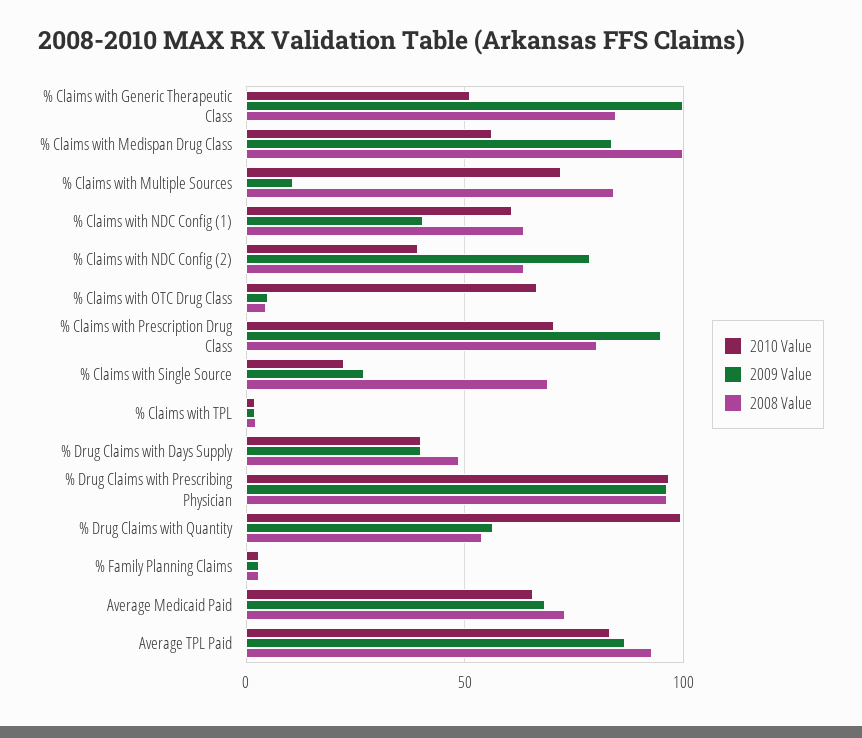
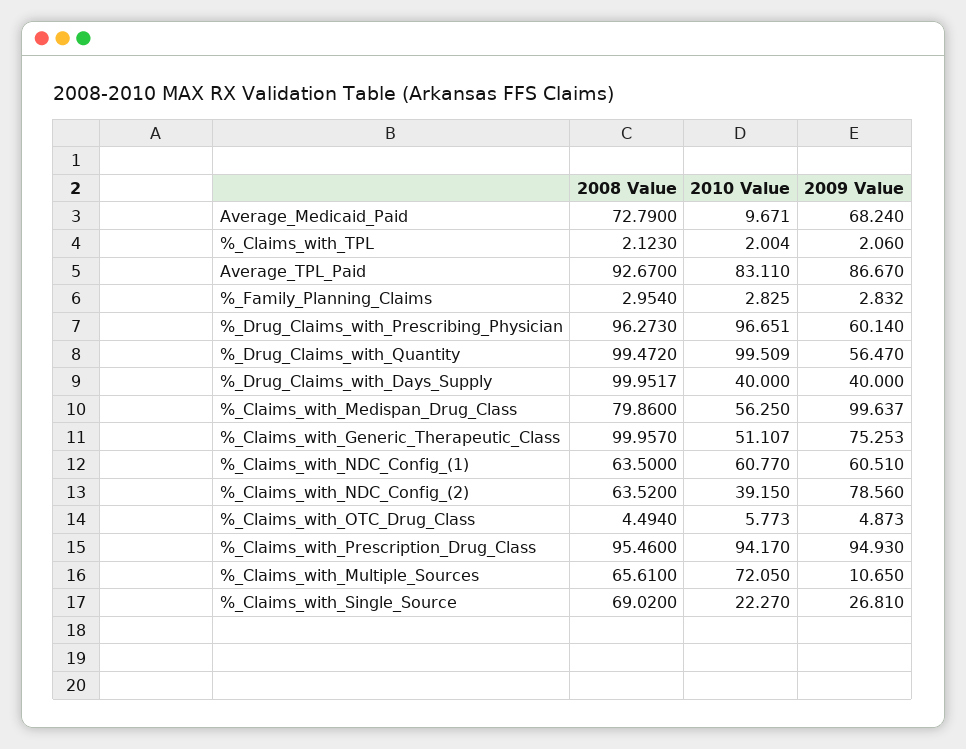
  {
    "2010 Value": {
      "% Claims with Generic Therapeutic Class": 51.107,
      "% Claims with Medispan Drug Class": 56.25,
      "% Claims with Multiple Sources": 72.05,
      "% Claims with NDC Config (1)": 60.77,
      "% Claims with NDC Config (2)": 39.15,
-     "% Claims with OTC Drug Class": 65,
+     "% Claims with OTC Drug Class": 5.773,
-     "% Claims with Prescription Drug Class": 70,
+     "% Claims with Prescription Drug Class": 94.17,
      "% Claims with Single Source": 22.27,
      "% Claims with TPL": 2.004,
      "% Drug Claims with Days Supply": 40,
      "% Drug Claims with Prescribing Physician": 96.651,
      "% Drug Claims with Quantity": 99.509,
      "% Family Planning Claims": 2.825,
-     "Average Medicaid Paid": 65,
+     "Average Medicaid Paid": 9.671,
      "Average TPL Paid": 83.11
    },
    "2009 Value": {
-     "% Claims with Generic Therapeutic Class": 100,
+     "% Claims with Generic Therapeutic Class": 75.253,
-     "% Claims with Medispan Drug Class": 85,
+     "% Claims with Medispan Drug Class": 99.637,
      "% Claims with Multiple Sources": 10.65,
-     "% Claims with NDC Config (1)": 40,
+     "% Claims with NDC Config (1)": 60.51,
      "% Claims with NDC Config (2)": 78.56,
      "% Claims with OTC Drug Class": 4.873,
      "% Claims with Prescription Drug Class": 94.93,
      "% Claims with Single Source": 26.81,
      "% Claims with TPL": 2.06,
      "% Drug Claims with Days Supply": 40,
-     "% Drug Claims with Prescribing Physician": 95,
+     "% Drug Claims with Prescribing Physician": 60.14,
      "% Drug Claims with Quantity": 56.47,
      "% Family Planning Claims": 2.832,
      "Average Medicaid Paid": 68.24,
      "Average TPL Paid": 86.67
    },
    "2008 Value": {
-     "% Claims with Generic Therapeutic Class": 85,
+     "% Claims with Generic Therapeutic Class": 99.957,
-     "% Claims with Medispan Drug Class": 100,
+     "% Claims with Medispan Drug Class": 79.86,
-     "% Claims with Multiple Sources": 85,
+     "% Claims with Multiple Sources": 65.61,
      "% Claims with NDC Config (1)": 63.5,
      "% Claims with NDC Config (2)": 63.52,
      "% Claims with OTC Drug Class": 4.494,
-     "% Claims with Prescription Drug Class": 80,
+     "% Claims with Prescription Drug Class": 95.46,
      "% Claims with Single Source": 69.02,
      "% Claims with TPL": 2.123,
-     "% Drug Claims with Days Supply": 50,
+     "% Drug Claims with Days Supply": 99.9517,
      "% Drug Claims with Prescribing Physician": 96.273,
-     "% Drug Claims with Quantity": 55,
+     "% Drug Claims with Quantity": 99.472,
      "% Family Planning Claims": 2.954,
      "Average Medicaid Paid": 72.79,
      "Average TPL Paid": 92.67
    }
  }

